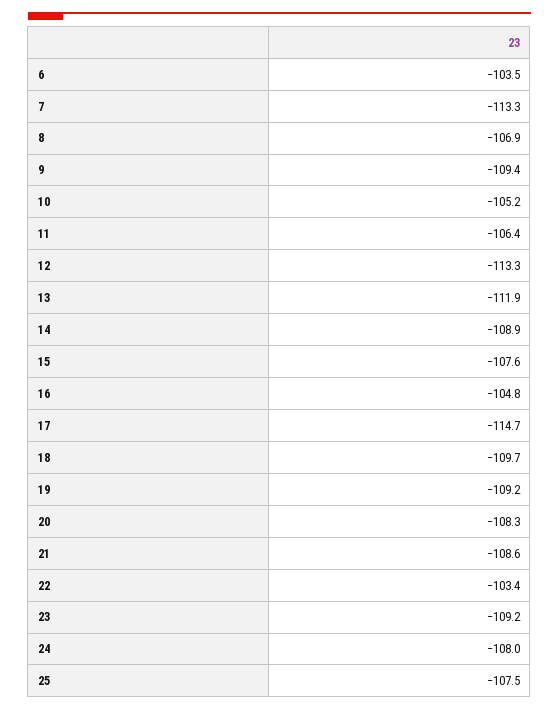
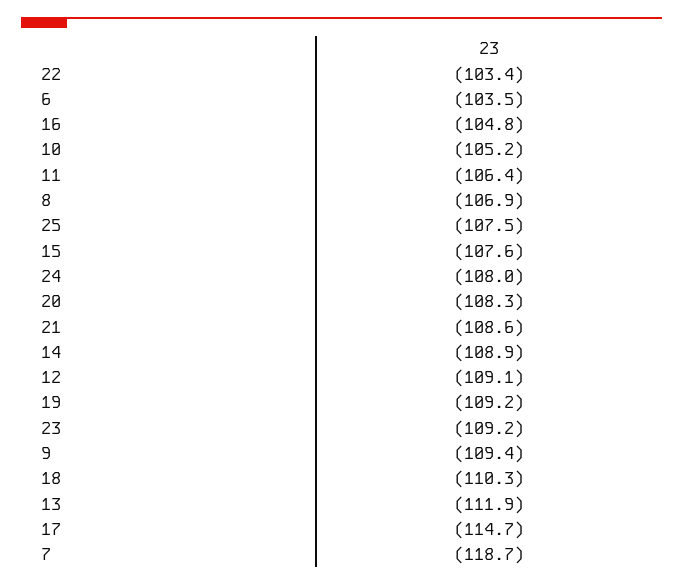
  {
    "6": -103.5,
-   "7": -113.3,
+   "7": -118.7,
    "8": -106.9,
    "9": -109.4,
    "10": -105.2,
    "11": -106.4,
-   "12": -113.3,
+   "12": -109.1,
    "13": -111.9,
    "14": -108.9,
    "15": -107.6,
    "16": -104.8,
    "17": -114.7,
-   "18": -109.7,
+   "18": -110.3,
    "19": -109.2,
    "20": -108.3,
    "21": -108.6,
    "22": -103.4,
    "23": -109.2,
    "24": -108,
    "25": -107.5
  }

